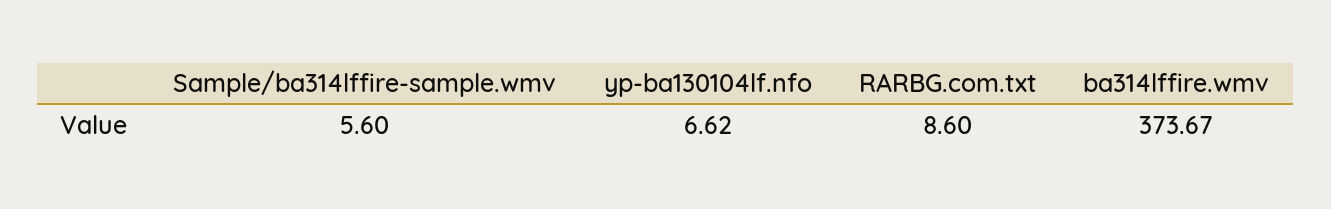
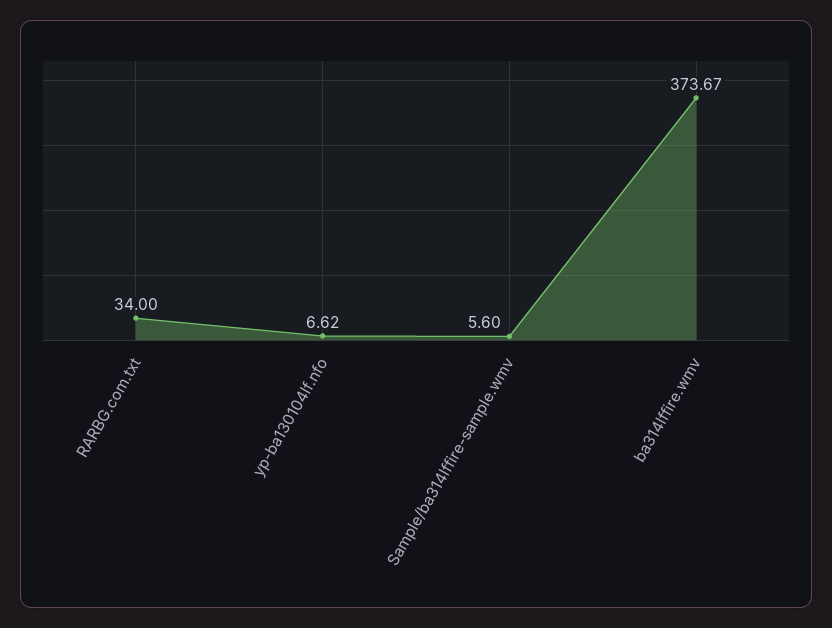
  {
    "Sample/ba314lffire-sample.wmv": 5.6,
    "yp-ba130104lf.nfo": 6.62,
-   "RARBG.com.txt": 8.6,
+   "RARBG.com.txt": 34,
    "ba314lffire.wmv": 373.67
  }

